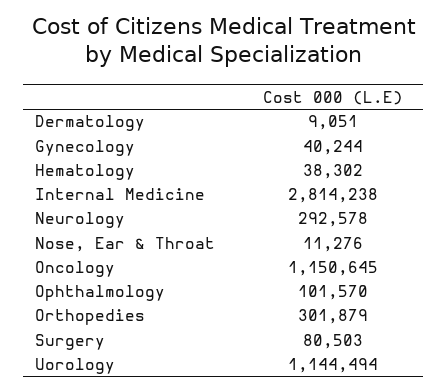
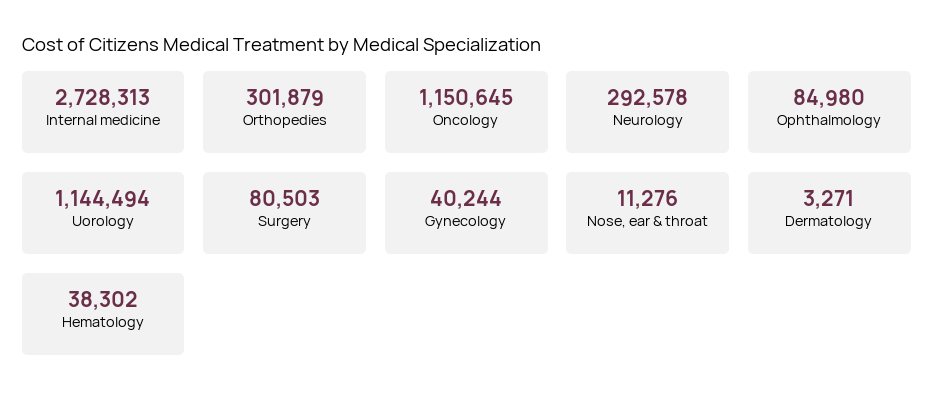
  {
-   "Dermatology": 9051,
+   "Dermatology": 3271,
    "Gynecology": 40244,
    "Hematology": 38302,
-   "Internal Medicine": 2814238,
+   "Internal Medicine": 2728313,
    "Neurology": 292578,
    "Nose, Ear & Throat": 11276,
    "Oncology": 1150645,
-   "Ophthalmology": 101570,
+   "Ophthalmology": 84980,
    "Orthopedies": 301879,
    "Surgery": 80503,
    "Uorology": 1144494
  }

